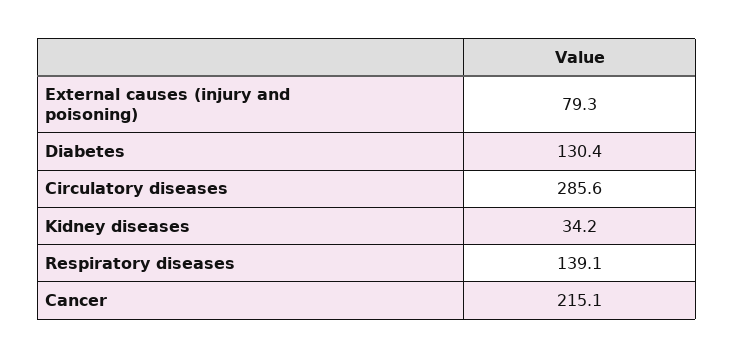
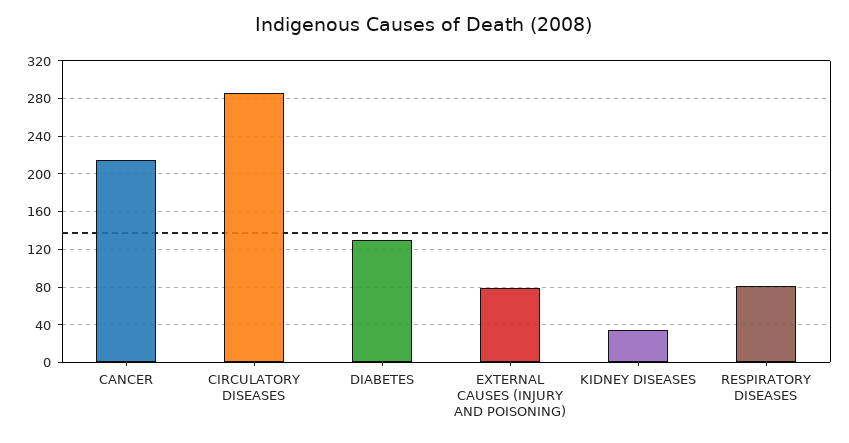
  {
    "External causes (injury and poisoning)": 79.3,
    "Diabetes": 130.4,
    "Circulatory diseases": 285.6,
    "Kidney diseases": 34.2,
-   "Respiratory diseases": 139.1,
+   "Respiratory diseases": 80,
    "Cancer": 215.1
  }

